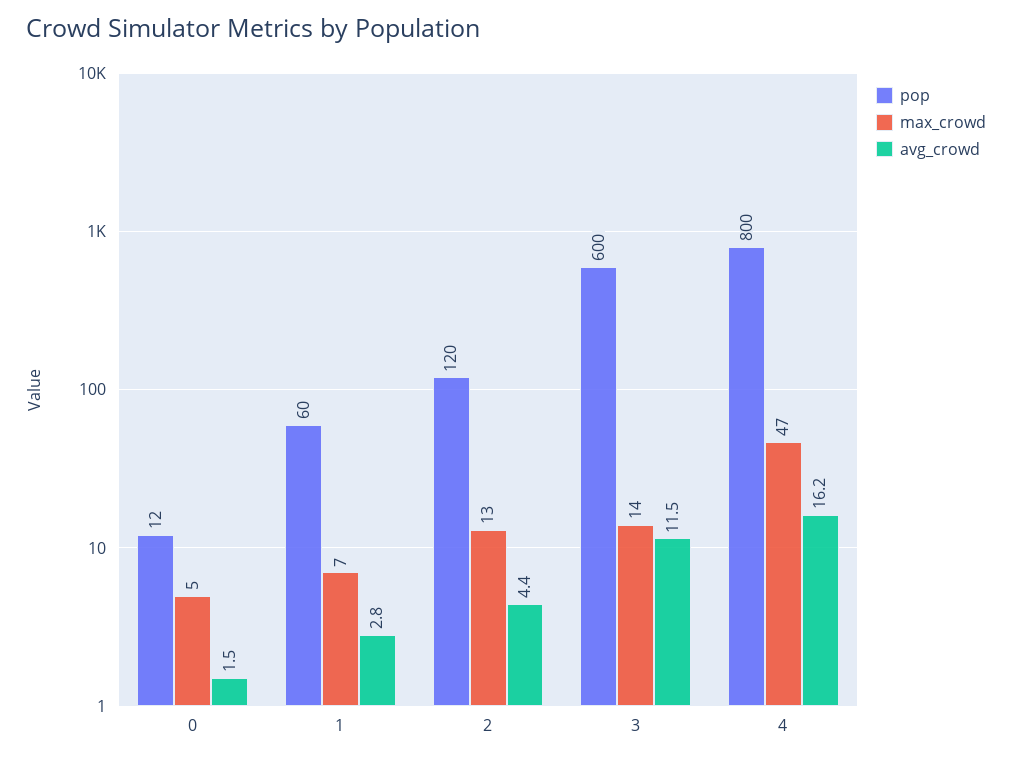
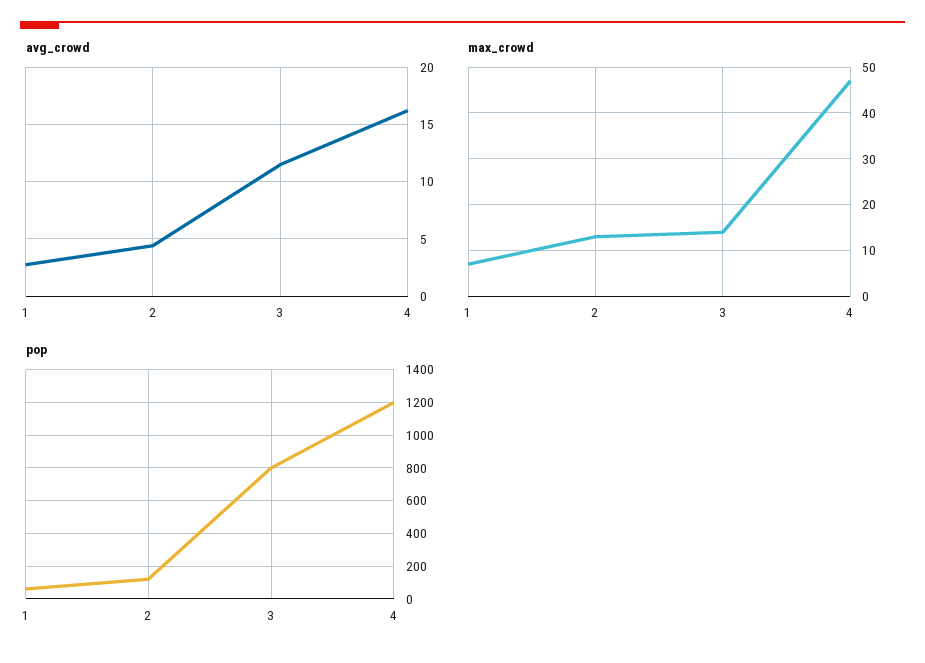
  {
    "pop": {
-     "0": 12,
      "1": 60,
      "2": 120,
-     "3": 600,
+     "3": 800,
-     "4": 800
+     "4": 1200
    },
    "max_crowd": {
-     "0": 5,
      "1": 7,
      "2": 13,
      "3": 14,
      "4": 47
    },
    "avg_crowd": {
-     "0": 1.5,
      "1": 2.8,
      "2": 4.4,
      "3": 11.5,
      "4": 16.2
    }
  }

